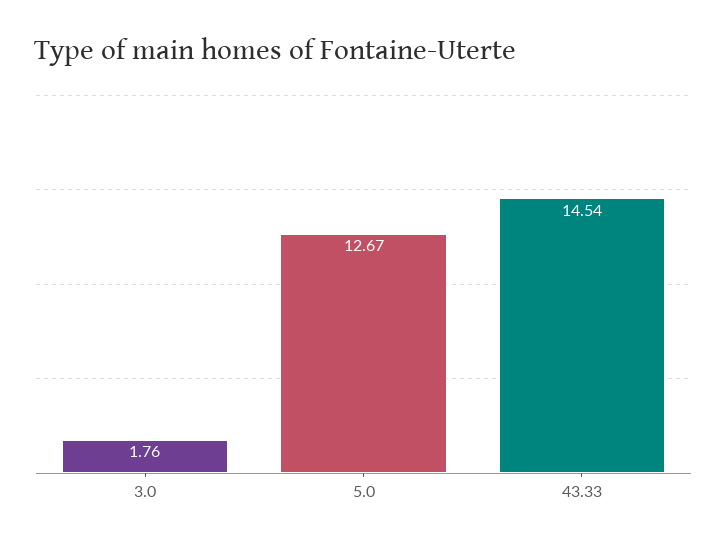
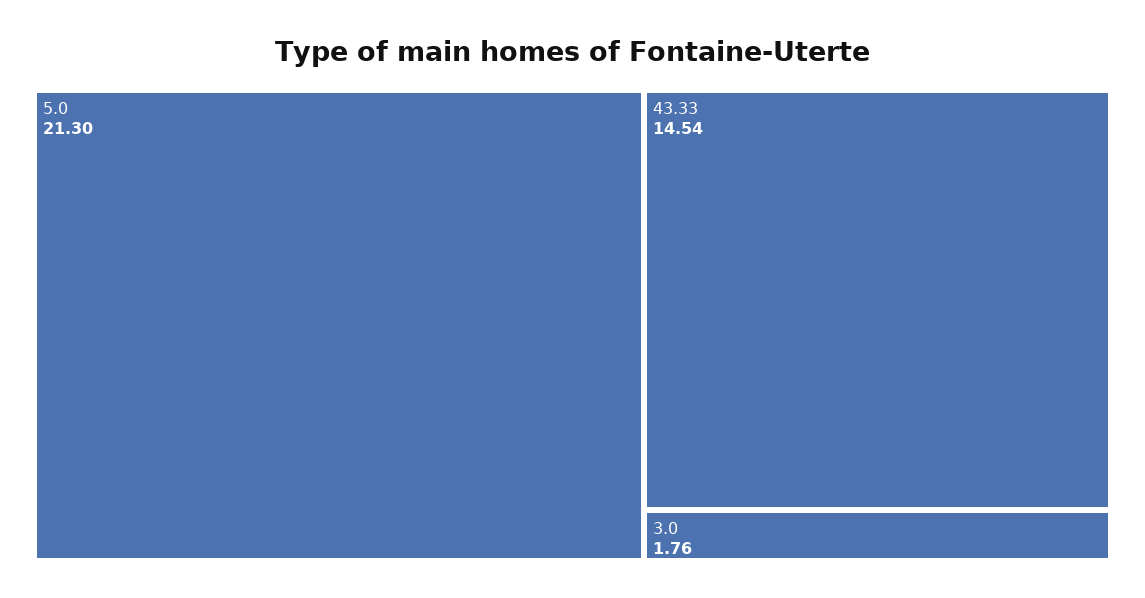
  {
    "3.0": 1.76,
-   "5.0": 12.67,
+   "5.0": 21.3,
    "43.33": 14.54
  }

